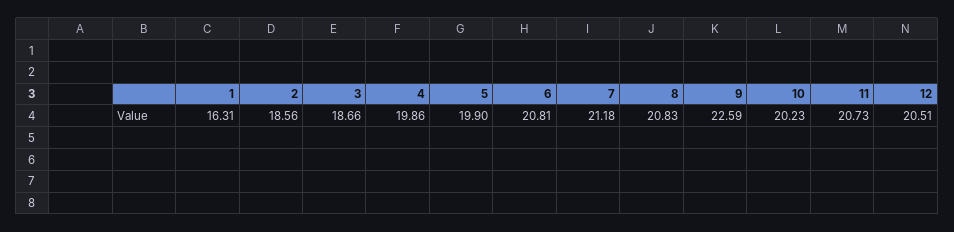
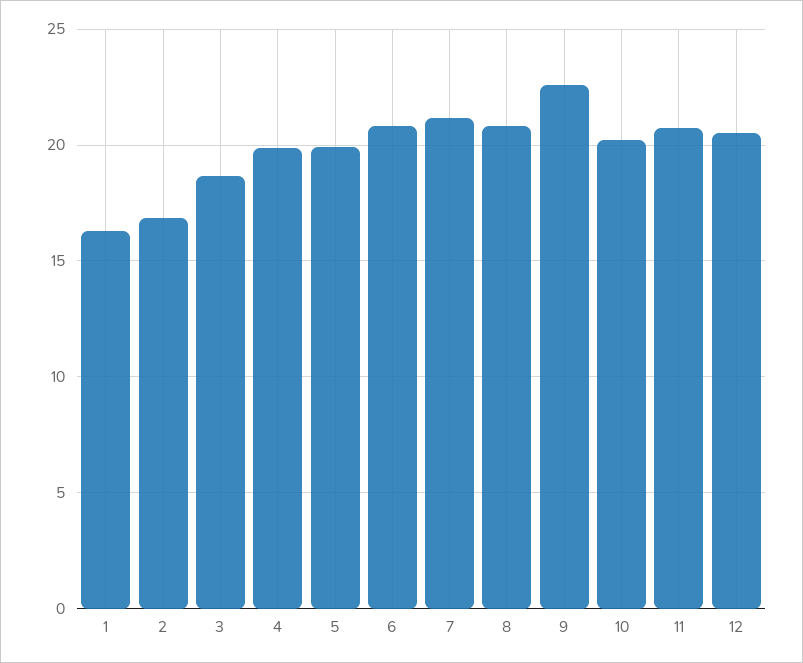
  {
    "1": 16.31,
-   "2": 18.56,
+   "2": 17,
    "3": 18.66,
    "4": 19.86,
    "5": 19.9,
    "6": 20.81,
    "7": 21.18,
    "8": 20.83,
    "9": 22.59,
    "10": 20.23,
    "11": 20.73,
    "12": 20.51
  }

